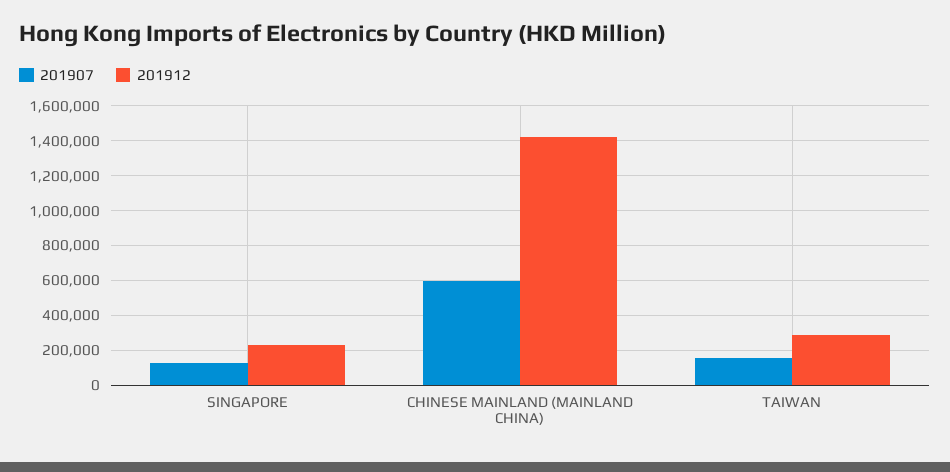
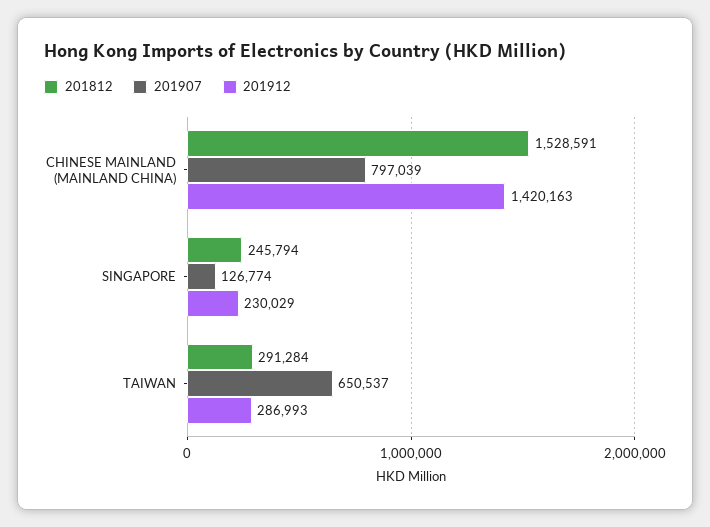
  {
    "201907": {
      "SINGAPORE": 126774,
-     "CHINESE MAINLAND (MAINLAND CHINA)": 600000,
+     "CHINESE MAINLAND (MAINLAND CHINA)": 797039,
-     "TAIWAN": 150000
+     "TAIWAN": 650537
    },
    "201912": {
      "SINGAPORE": 230029,
      "CHINESE MAINLAND (MAINLAND CHINA)": 1420163,
      "TAIWAN": 286993
-   }
+   },
+   "201812": {
+     "CHINESE MAINLAND (MAINLAND CHINA)": 1528591,
+     "SINGAPORE": 245794,
+     "TAIWAN": 291284
+   }
  }

